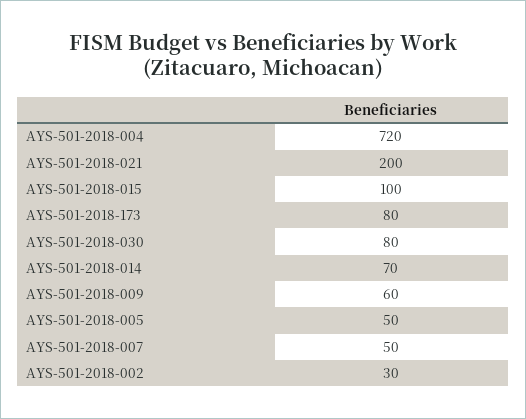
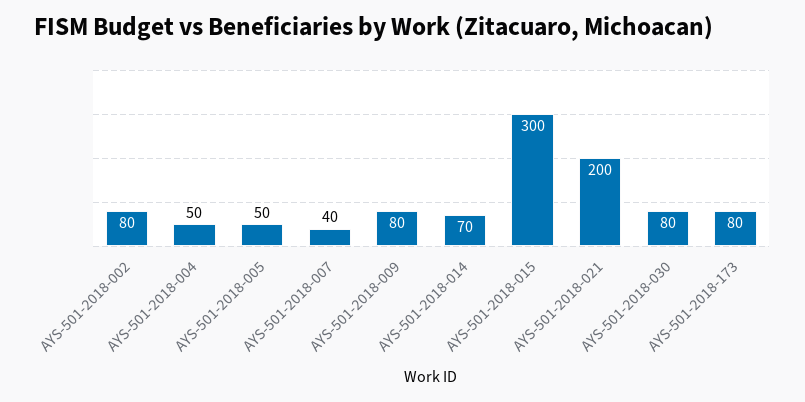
  {
-   "AYS-501-2018-004": 720,
+   "AYS-501-2018-004": 50,
    "AYS-501-2018-021": 200,
-   "AYS-501-2018-015": 100,
+   "AYS-501-2018-015": 300,
    "AYS-501-2018-173": 80,
    "AYS-501-2018-030": 80,
    "AYS-501-2018-014": 70,
-   "AYS-501-2018-009": 60,
+   "AYS-501-2018-009": 80,
    "AYS-501-2018-005": 50,
-   "AYS-501-2018-007": 50,
+   "AYS-501-2018-007": 40,
-   "AYS-501-2018-002": 30
+   "AYS-501-2018-002": 80
  }

